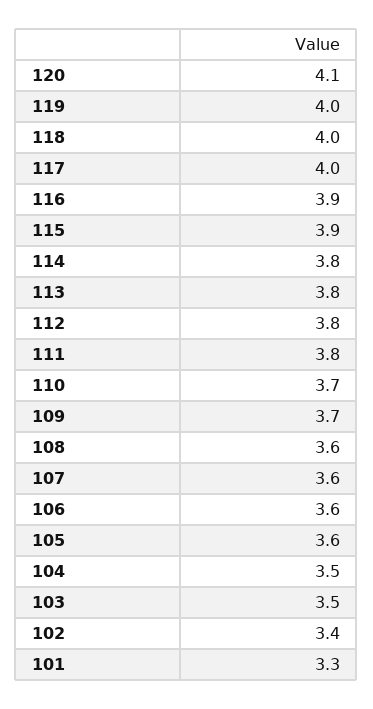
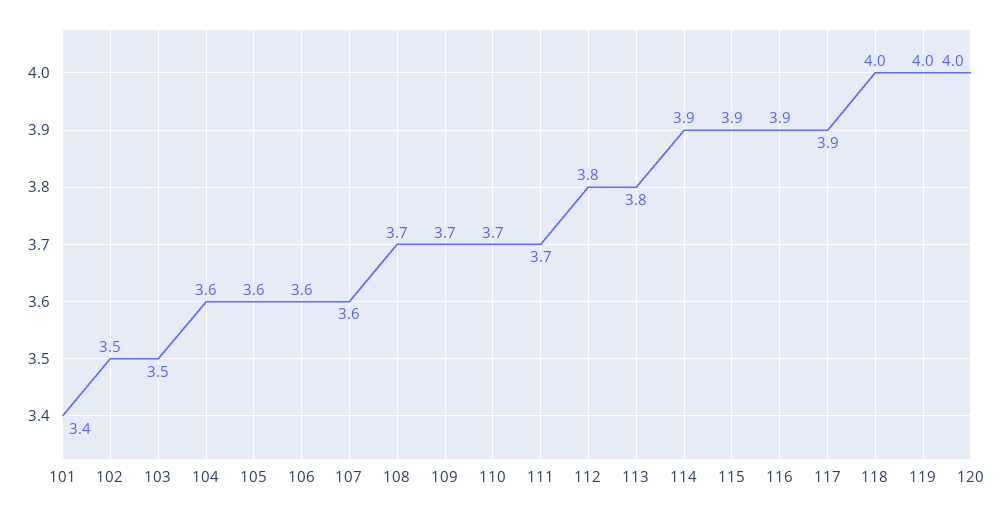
  {
-   "120": 4.1,
+   "120": 4,
    "119": 4,
    "118": 4,
-   "117": 4,
+   "117": 3.9,
    "116": 3.9,
    "115": 3.9,
-   "114": 3.8,
+   "114": 3.9,
    "113": 3.8,
    "112": 3.8,
-   "111": 3.8,
+   "111": 3.7,
    "110": 3.7,
    "109": 3.7,
-   "108": 3.6,
+   "108": 3.7,
    "107": 3.6,
    "106": 3.6,
    "105": 3.6,
-   "104": 3.5,
+   "104": 3.6,
    "103": 3.5,
-   "102": 3.4,
+   "102": 3.5,
-   "101": 3.3
+   "101": 3.4
  }

